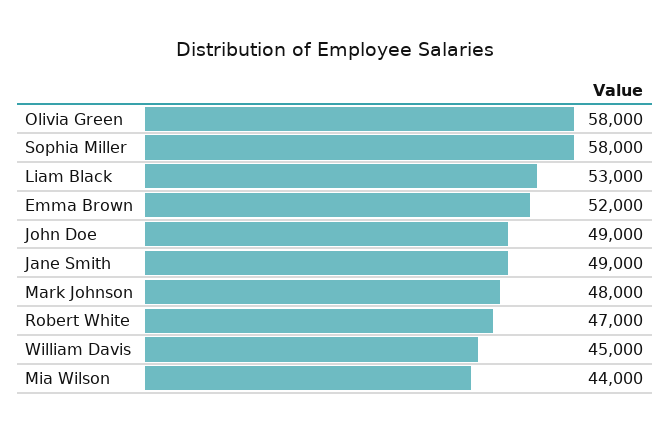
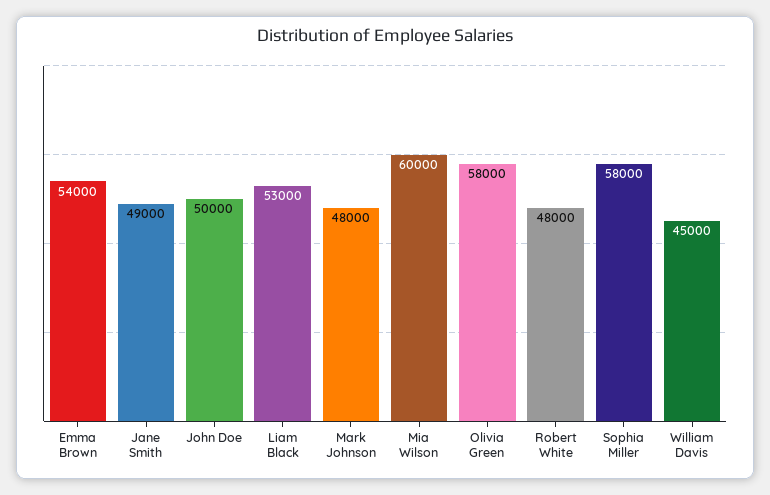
  {
    "Olivia Green": 58000,
    "Sophia Miller": 58000,
    "Liam Black": 53000,
-   "Emma Brown": 52000,
+   "Emma Brown": 54000,
-   "John Doe": 49000,
+   "John Doe": 50000,
    "Jane Smith": 49000,
    "Mark Johnson": 48000,
-   "Robert White": 47000,
+   "Robert White": 48000,
    "William Davis": 45000,
-   "Mia Wilson": 44000
+   "Mia Wilson": 60000
  }

